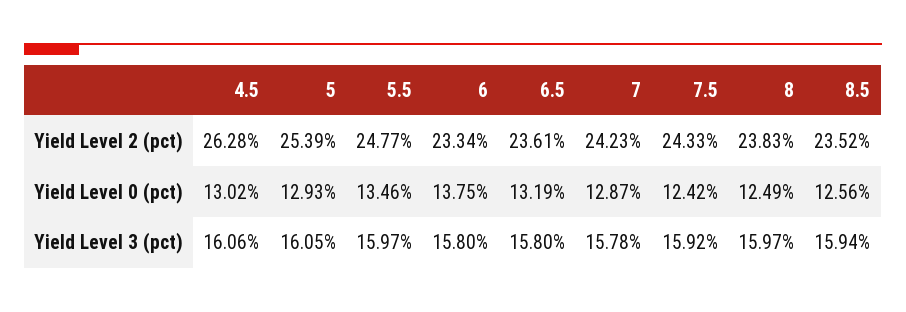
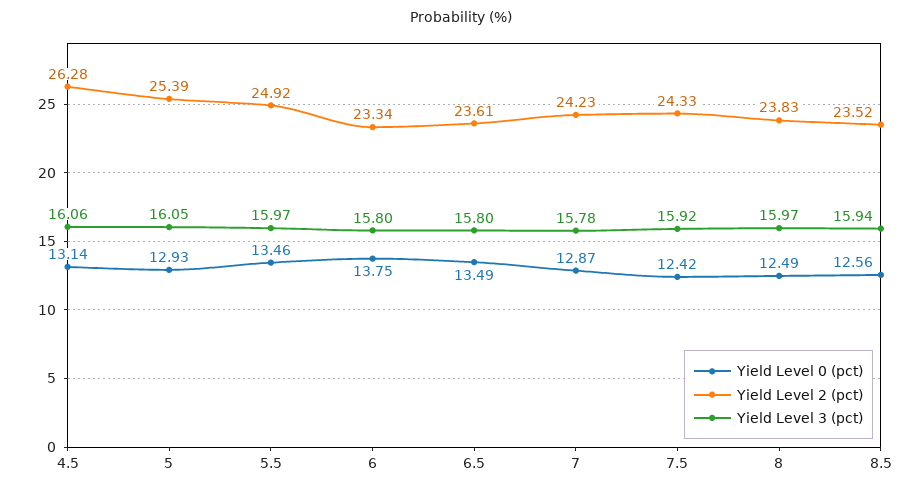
  {
    "Yield Level 2 (pct)": {
      "4.5": 26.28,
      "5": 25.39,
-     "5.5": 24.77,
+     "5.5": 24.92,
      "6": 23.34,
      "6.5": 23.61,
      "7": 24.23,
      "7.5": 24.33,
      "8": 23.83,
      "8.5": 23.52
    },
    "Yield Level 0 (pct)": {
-     "4.5": 13.02,
+     "4.5": 13.14,
      "5": 12.93,
      "5.5": 13.46,
      "6": 13.75,
-     "6.5": 13.19,
+     "6.5": 13.49,
      "7": 12.87,
      "7.5": 12.42,
      "8": 12.49,
      "8.5": 12.56
    },
    "Yield Level 3 (pct)": {
      "4.5": 16.06,
      "5": 16.05,
      "5.5": 15.97,
      "6": 15.8,
      "6.5": 15.8,
      "7": 15.78,
      "7.5": 15.92,
      "8": 15.97,
      "8.5": 15.94
    }
  }

